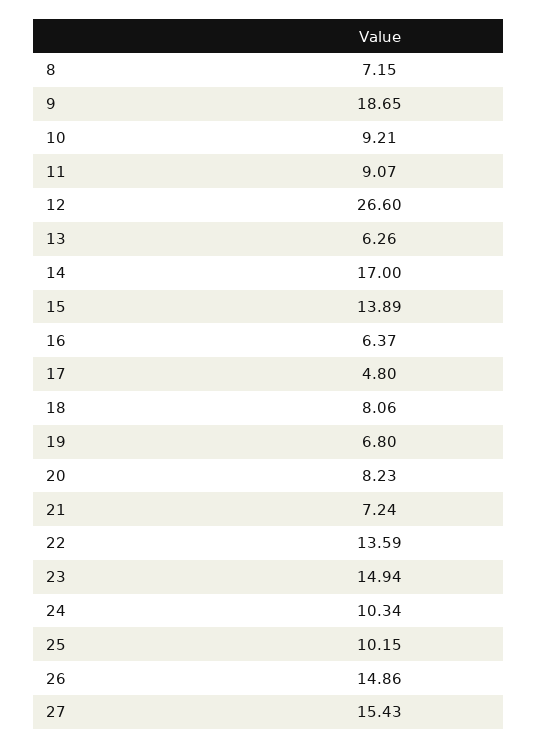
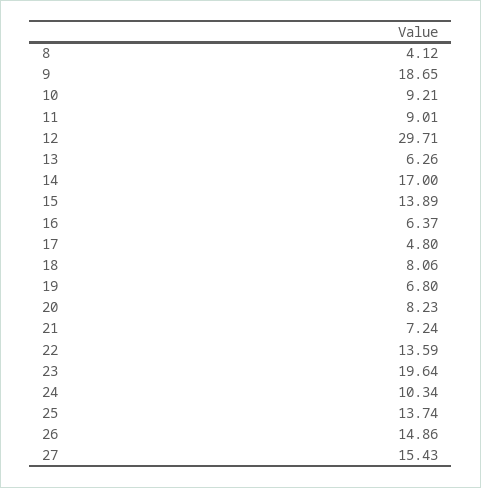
  {
-   "8": 7.15,
+   "8": 4.12,
    "9": 18.65,
    "10": 9.21,
-   "11": 9.07,
+   "11": 9.01,
-   "12": 26.6,
+   "12": 29.71,
    "13": 6.26,
    "14": 17,
    "15": 13.89,
    "16": 6.37,
    "17": 4.8,
    "18": 8.06,
    "19": 6.8,
    "20": 8.23,
    "21": 7.24,
    "22": 13.59,
-   "23": 14.94,
+   "23": 19.64,
    "24": 10.34,
-   "25": 10.15,
+   "25": 13.74,
    "26": 14.86,
    "27": 15.43
  }

